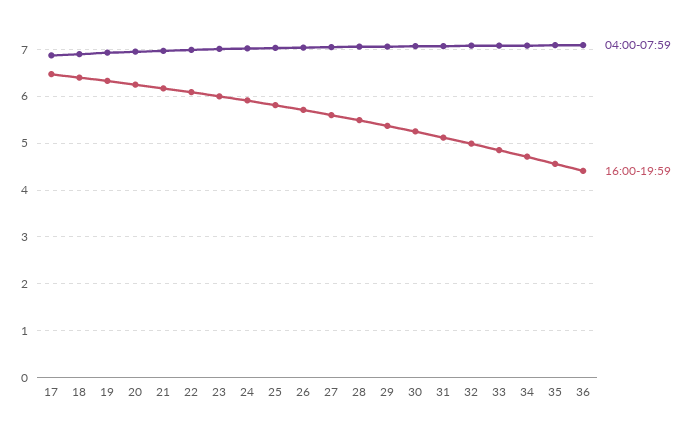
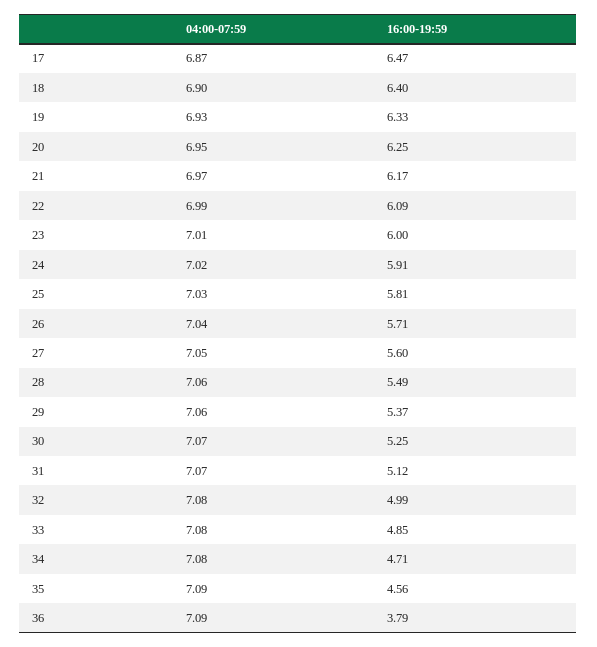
  {
    "04:00-07:59": {
      "17": 6.87,
      "18": 6.9,
      "19": 6.93,
      "20": 6.95,
      "21": 6.97,
      "22": 6.99,
      "23": 7.01,
      "24": 7.02,
      "25": 7.03,
      "26": 7.04,
      "27": 7.05,
      "28": 7.06,
      "29": 7.06,
      "30": 7.07,
      "31": 7.07,
      "32": 7.08,
      "33": 7.08,
      "34": 7.08,
      "35": 7.09,
      "36": 7.09
    },
    "16:00-19:59": {
      "17": 6.47,
      "18": 6.4,
      "19": 6.33,
      "20": 6.25,
      "21": 6.17,
      "22": 6.09,
      "23": 6,
      "24": 5.91,
      "25": 5.81,
      "26": 5.71,
      "27": 5.6,
      "28": 5.49,
      "29": 5.37,
      "30": 5.25,
      "31": 5.12,
      "32": 4.99,
      "33": 4.85,
      "34": 4.71,
      "35": 4.56,
-     "36": 4.4
+     "36": 3.79
    }
  }

